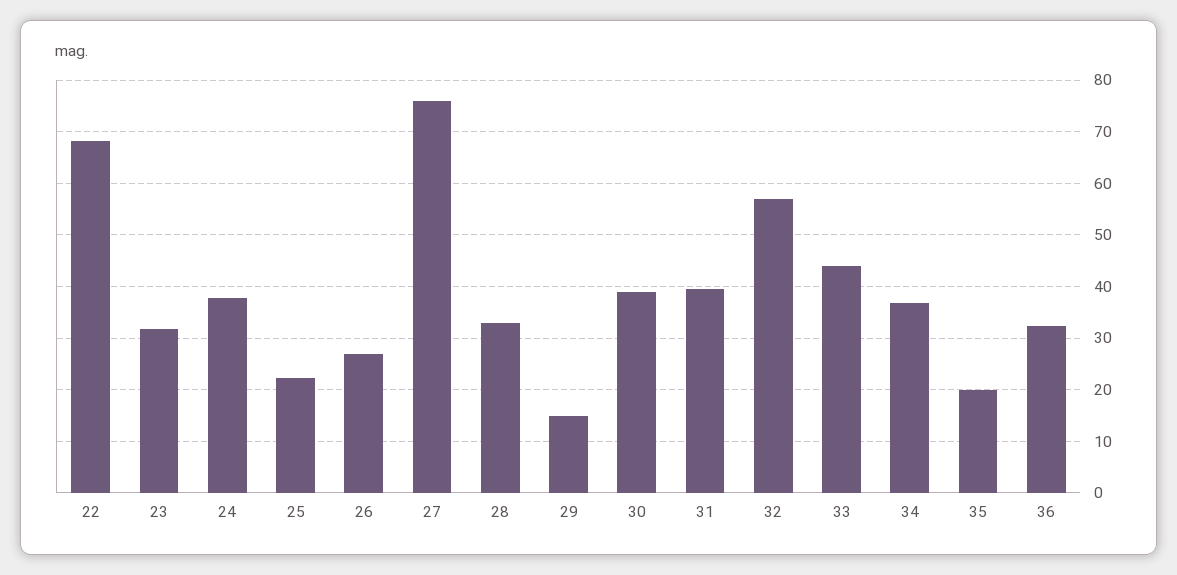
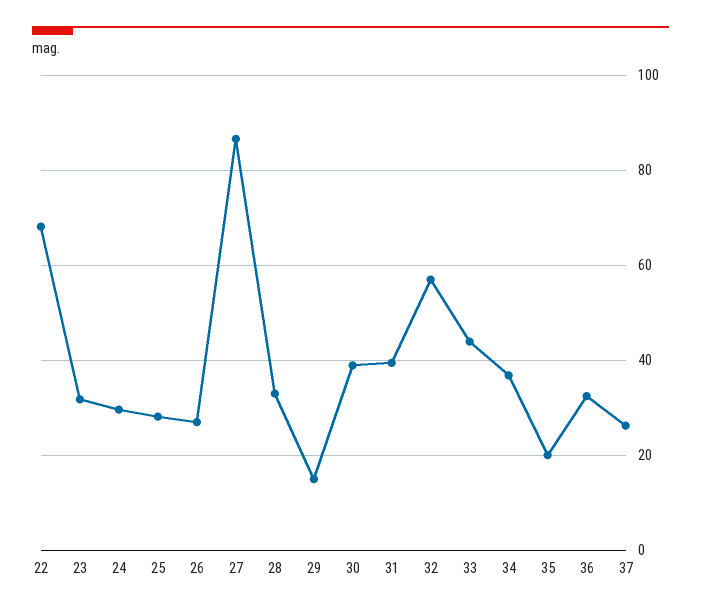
  {
    "22": 68,
    "23": 32,
-   "24": 38,
+   "24": 30,
-   "25": 22,
+   "25": 28,
    "26": 26,
-   "27": 76,
+   "27": 86,
    "28": 32,
    "29": 14,
    "30": 38,
    "31": 40,
    "32": 56,
    "33": 44,
    "34": 36,
    "35": 20,
-   "36": 32
+   "36": 32,
+   "37": 26
  }

